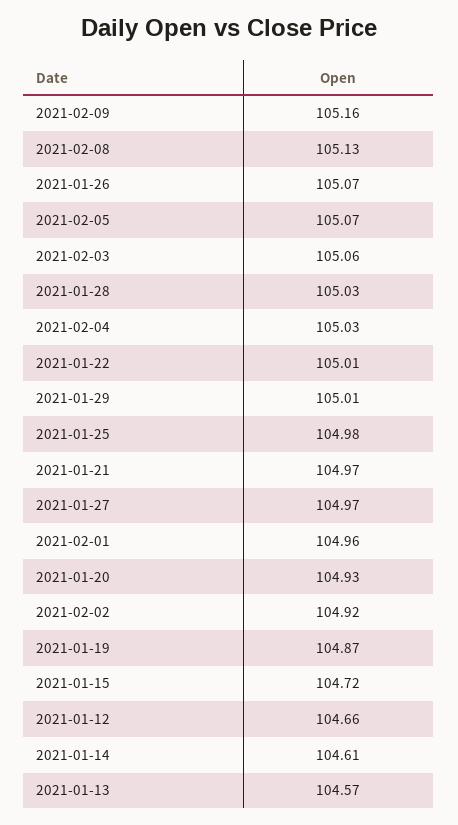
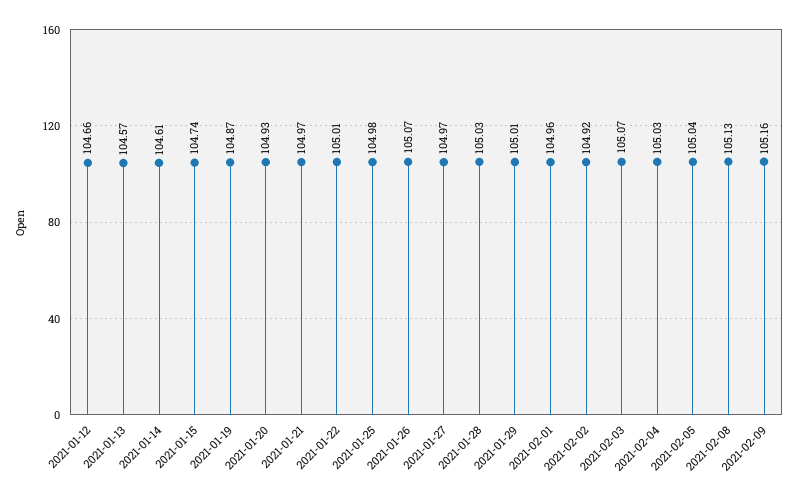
  {
    "2021-02-09": 105.16,
    "2021-02-08": 105.13,
    "2021-01-26": 105.07,
-   "2021-02-05": 105.07,
+   "2021-02-05": 105.04,
-   "2021-02-03": 105.06,
+   "2021-02-03": 105.07,
    "2021-01-28": 105.03,
    "2021-02-04": 105.03,
    "2021-01-22": 105.01,
    "2021-01-29": 105.01,
    "2021-01-25": 104.98,
    "2021-01-21": 104.97,
    "2021-01-27": 104.97,
    "2021-02-01": 104.96,
    "2021-01-20": 104.93,
    "2021-02-02": 104.92,
    "2021-01-19": 104.87,
-   "2021-01-15": 104.72,
+   "2021-01-15": 104.74,
    "2021-01-12": 104.66,
    "2021-01-14": 104.61,
    "2021-01-13": 104.57
  }

